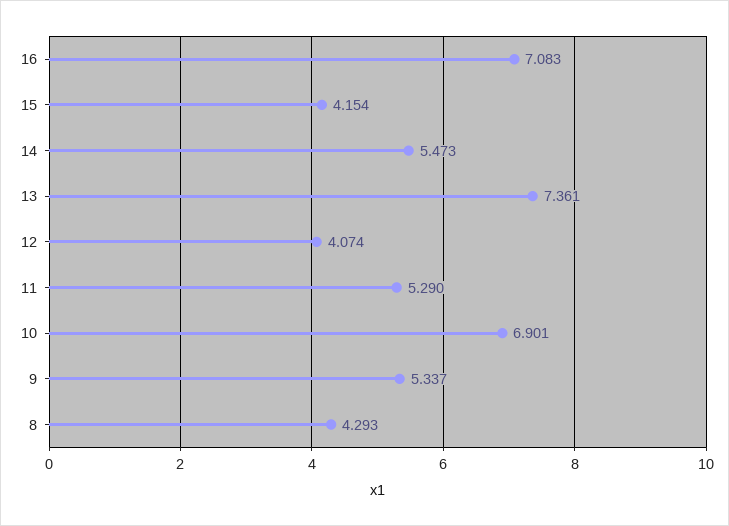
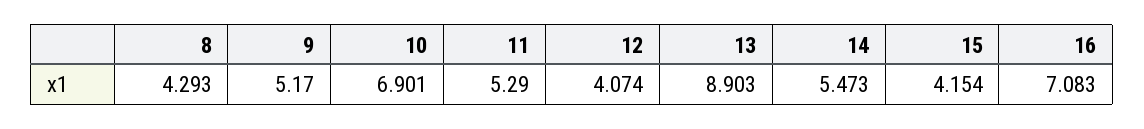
  {
    "16": 7.083,
    "15": 4.154,
    "14": 5.473,
-   "13": 7.361,
+   "13": 8.903,
    "12": 4.074,
    "11": 5.29,
    "10": 6.901,
-   "9": 5.337,
+   "9": 5.17,
    "8": 4.293
  }

